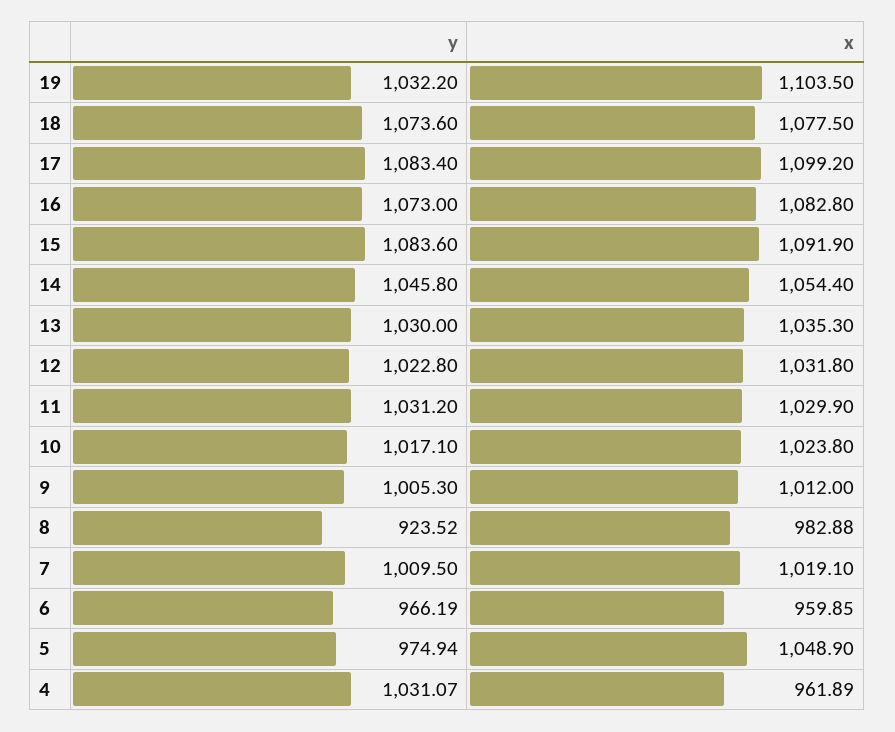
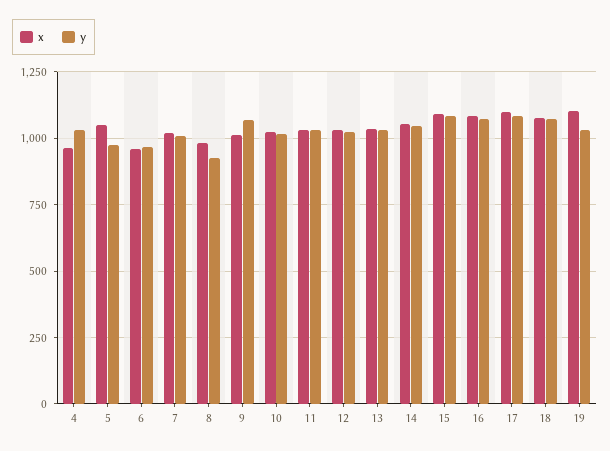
  {
    "y": {
      "19": 1032.2,
      "18": 1073.6,
      "17": 1083.4,
      "16": 1073,
      "15": 1083.6,
      "14": 1045.8,
      "13": 1030,
      "12": 1022.8,
      "11": 1031.2,
      "10": 1017.1,
-     "9": 1005.3,
+     "9": 1075,
      "8": 923.52,
      "7": 1009.5,
      "6": 966.19,
      "5": 974.94,
      "4": 1031.07
    },
    "x": {
      "19": 1103.5,
      "18": 1077.5,
      "17": 1099.2,
      "16": 1082.8,
      "15": 1091.9,
      "14": 1054.4,
      "13": 1035.3,
      "12": 1031.8,
      "11": 1029.9,
      "10": 1023.8,
      "9": 1012,
      "8": 982.88,
      "7": 1019.1,
      "6": 959.85,
      "5": 1048.9,
      "4": 961.89
    }
  }

